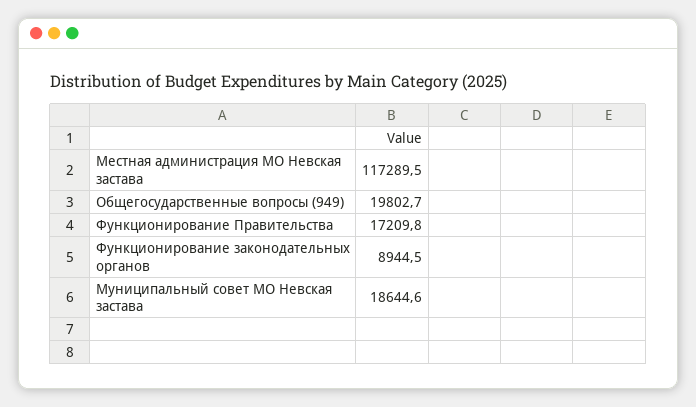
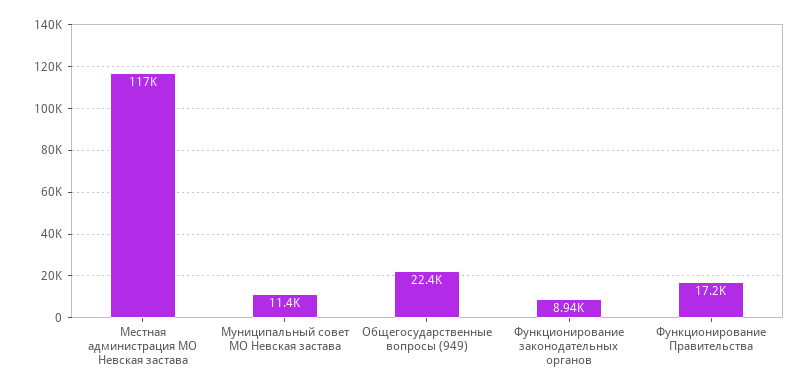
  {
    "Местная администрация МО Невская застава": 117289.5,
-   "Общегосударственные вопросы (949)": 19802.7,
+   "Общегосударственные вопросы (949)": 22400,
    "Функционирование Правительства": 17209.8,
    "Функционирование законодательных органов": 8944.5,
-   "Муниципальный совет МО Невская застава": 18644.6
+   "Муниципальный совет МО Невская застава": 11400
  }

